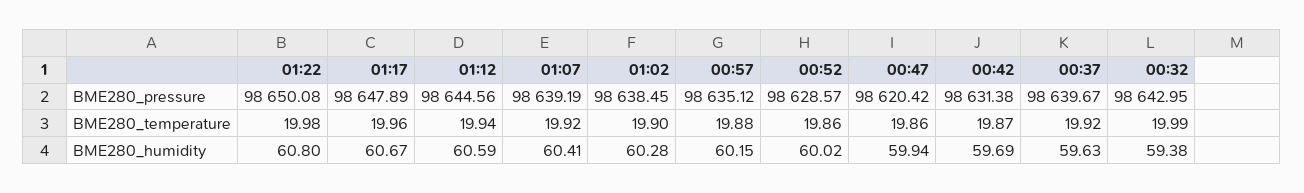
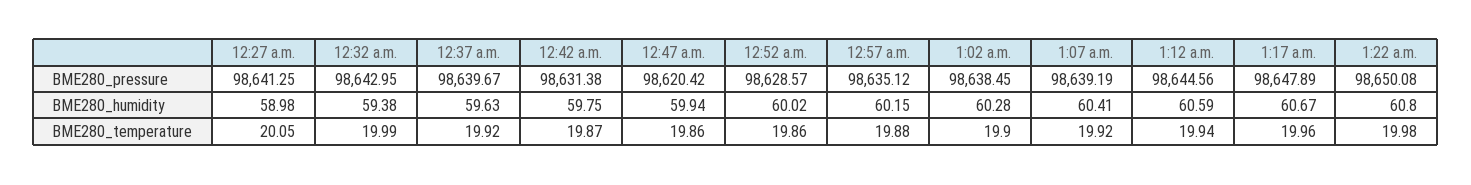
  {
    "01:22": {
      "BME280_pressure": 98650.08,
      "BME280_temperature": 19.98,
      "BME280_humidity": 60.8
    },
    "01:17": {
      "BME280_pressure": 98647.89,
      "BME280_temperature": 19.96,
      "BME280_humidity": 60.67
    },
    "01:12": {
      "BME280_pressure": 98644.56,
      "BME280_temperature": 19.94,
      "BME280_humidity": 60.59
    },
    "01:07": {
      "BME280_pressure": 98639.19,
      "BME280_temperature": 19.92,
      "BME280_humidity": 60.41
    },
    "01:02": {
      "BME280_pressure": 98638.45,
      "BME280_temperature": 19.9,
      "BME280_humidity": 60.28
    },
    "00:57": {
      "BME280_pressure": 98635.12,
      "BME280_temperature": 19.88,
      "BME280_humidity": 60.15
    },
    "00:52": {
      "BME280_pressure": 98628.57,
      "BME280_temperature": 19.86,
      "BME280_humidity": 60.02
    },
    "00:47": {
      "BME280_pressure": 98620.42,
      "BME280_temperature": 19.86,
      "BME280_humidity": 59.94
    },
    "00:42": {
      "BME280_pressure": 98631.38,
      "BME280_temperature": 19.87,
-     "BME280_humidity": 59.69
+     "BME280_humidity": 59.75
    },
    "00:37": {
      "BME280_pressure": 98639.67,
      "BME280_temperature": 19.92,
      "BME280_humidity": 59.63
    },
    "00:32": {
      "BME280_pressure": 98642.95,
      "BME280_temperature": 19.99,
      "BME280_humidity": 59.38
-   }
+   },
+   "12:27 a.m.": {
+     "BME280_pressure": 98641.25,
+     "BME280_humidity": 58.98,
+     "BME280_temperature": 20.05
+   }
  }

